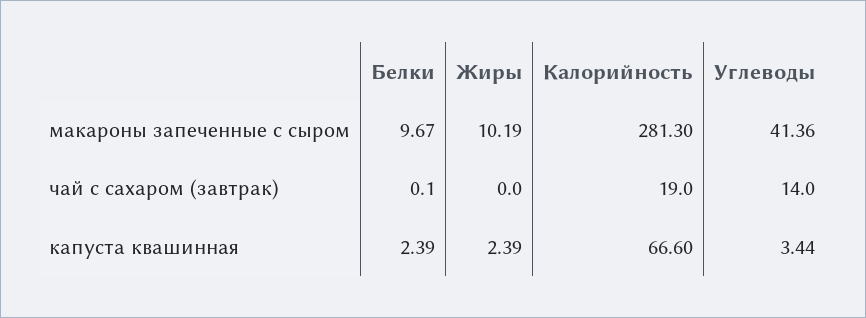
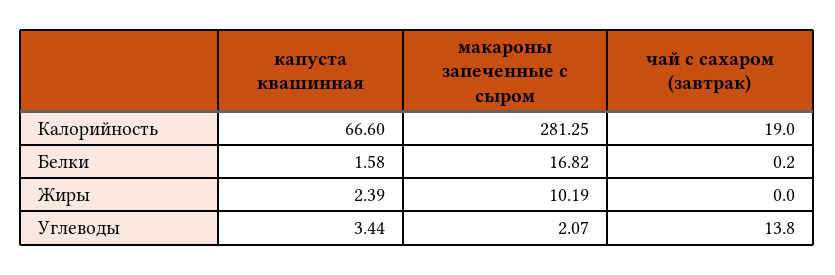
  {
    "Белки": {
-     "макароны запеченные с сыром": 9.67,
+     "макароны запеченные с сыром": 16.82,
-     "чай с сахаром (завтрак)": 0.1,
+     "чай с сахаром (завтрак)": 0.2,
-     "капуста квашинная": 2.39
+     "капуста квашинная": 1.58
    },
    "Жиры": {
      "макароны запеченные с сыром": 10.19,
      "чай с сахаром (завтрак)": 0,
      "капуста квашинная": 2.39
    },
    "Калорийность": {
-     "макароны запеченные с сыром": 281.3,
+     "макароны запеченные с сыром": 281.25,
      "чай с сахаром (завтрак)": 19,
      "капуста квашинная": 66.6
    },
    "Углеводы": {
-     "макароны запеченные с сыром": 41.36,
+     "макароны запеченные с сыром": 2.07,
-     "чай с сахаром (завтрак)": 14,
+     "чай с сахаром (завтрак)": 13.8,
      "капуста квашинная": 3.44
    }
  }

